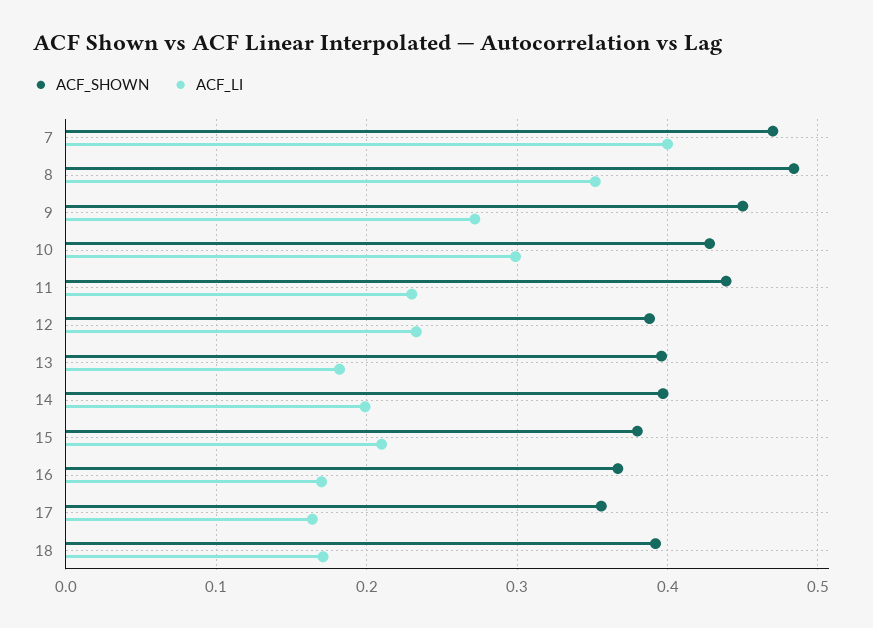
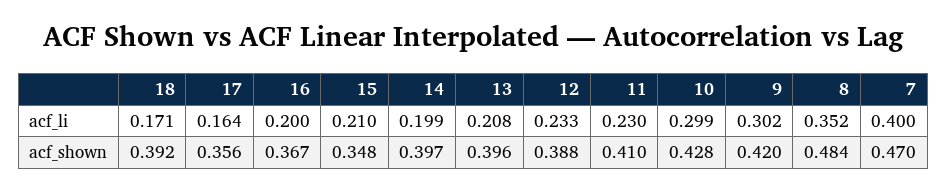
  {
    "ACF_SHOWN": {
      "7": 0.47,
      "8": 0.484,
-     "9": 0.45,
+     "9": 0.42,
      "10": 0.428,
-     "11": 0.44,
+     "11": 0.41,
      "12": 0.388,
      "13": 0.396,
      "14": 0.397,
-     "15": 0.38,
+     "15": 0.348,
      "16": 0.367,
      "17": 0.356,
      "18": 0.392
    },
    "ACF_LI": {
      "7": 0.4,
      "8": 0.352,
-     "9": 0.27,
+     "9": 0.302,
      "10": 0.299,
      "11": 0.23,
      "12": 0.233,
-     "13": 0.18,
+     "13": 0.208,
      "14": 0.199,
      "15": 0.21,
-     "16": 0.17,
+     "16": 0.2,
      "17": 0.164,
      "18": 0.171
    }
  }

